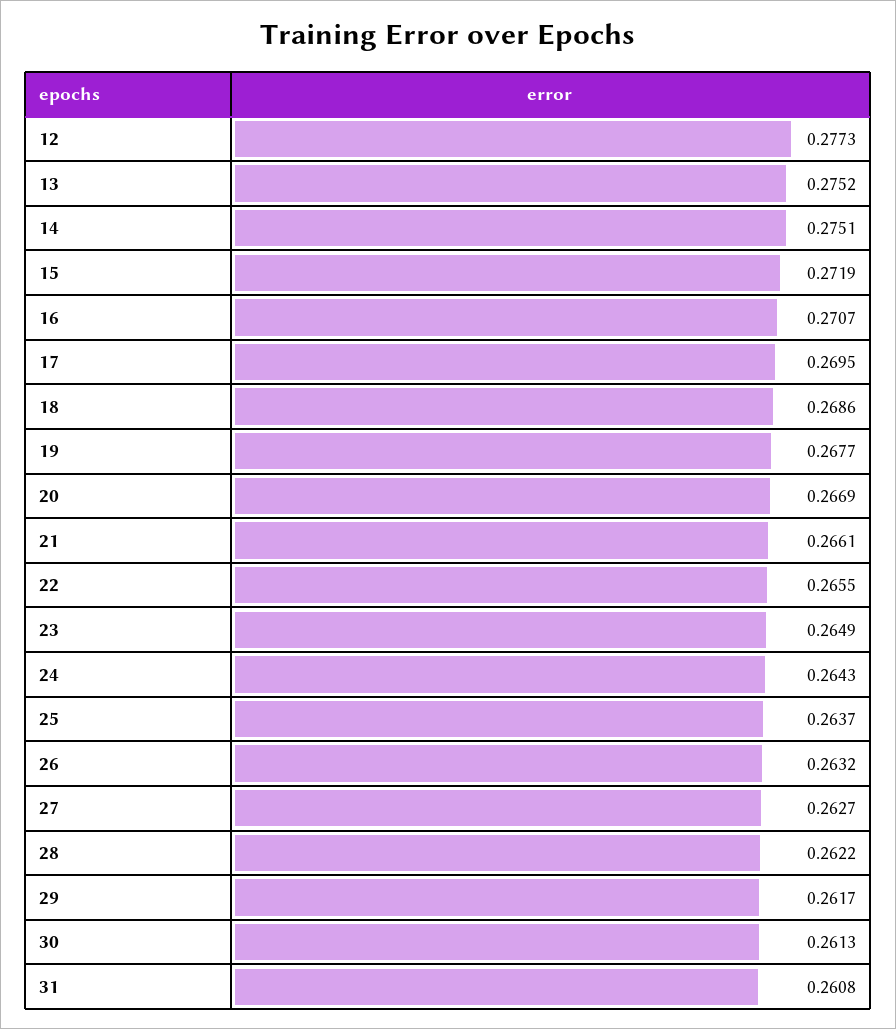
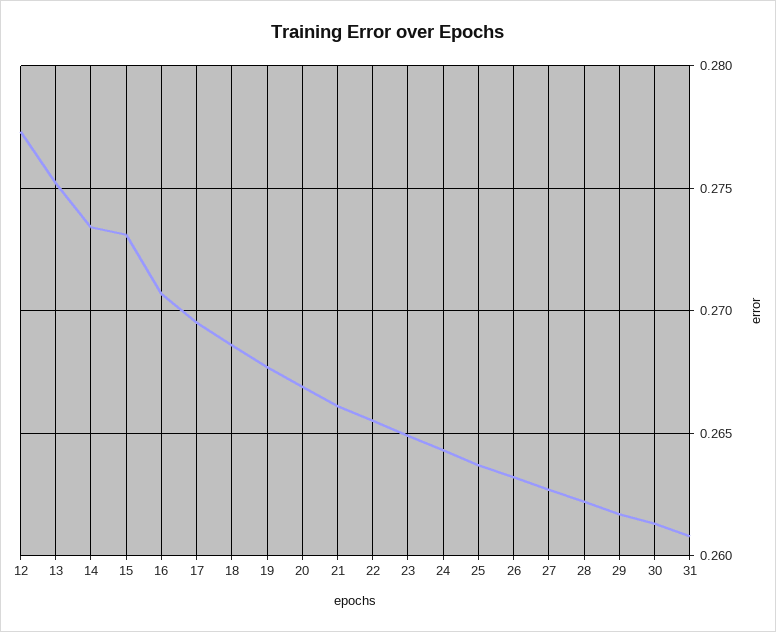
  {
    "12": 0.2773,
    "13": 0.2752,
-   "14": 0.2751,
+   "14": 0.2735,
-   "15": 0.2719,
+   "15": 0.273,
    "16": 0.2707,
    "17": 0.2695,
    "18": 0.2686,
    "19": 0.2677,
    "20": 0.2669,
    "21": 0.2661,
    "22": 0.2655,
    "23": 0.2649,
    "24": 0.2643,
    "25": 0.2637,
    "26": 0.2632,
    "27": 0.2627,
    "28": 0.2622,
    "29": 0.2617,
    "30": 0.2613,
    "31": 0.2608
  }

